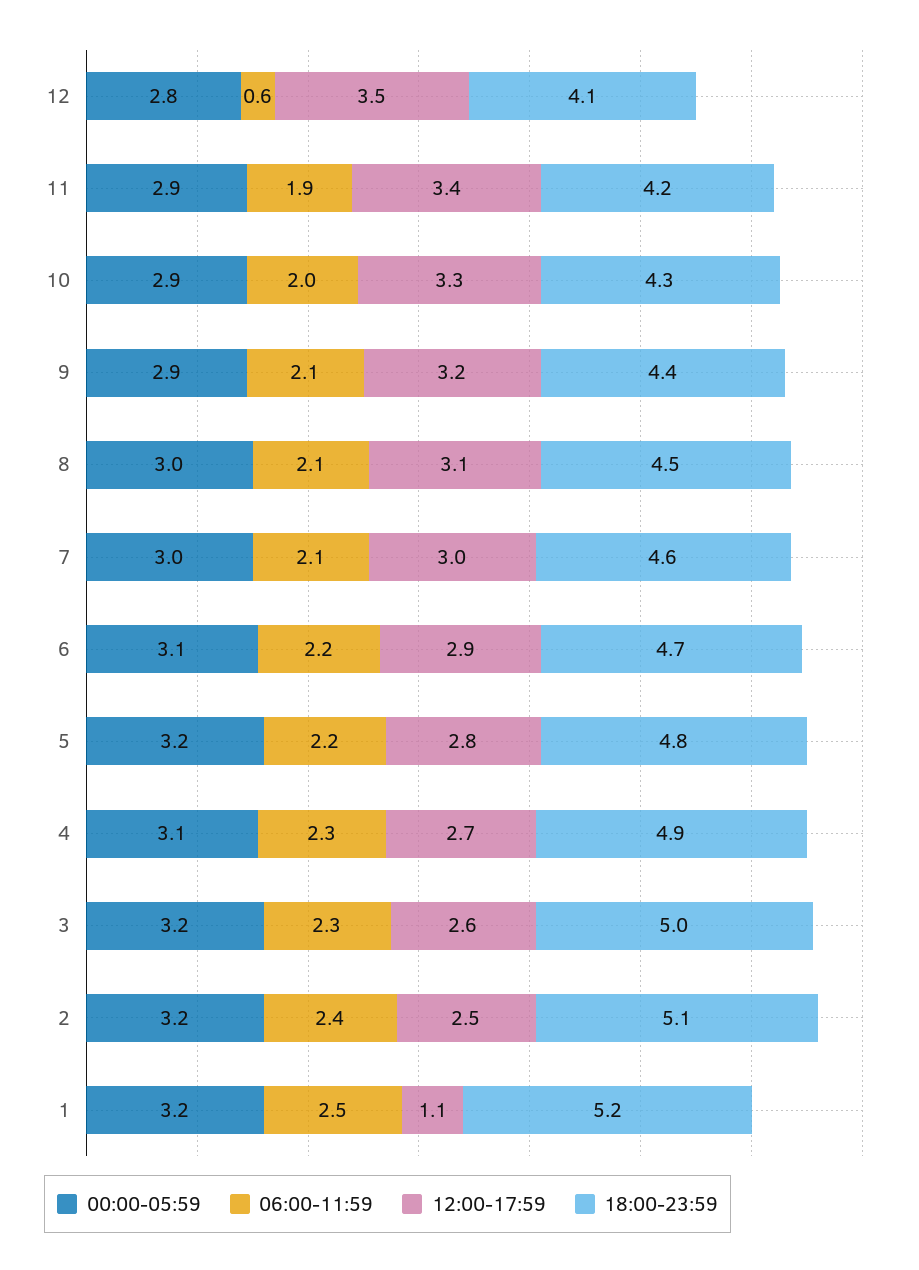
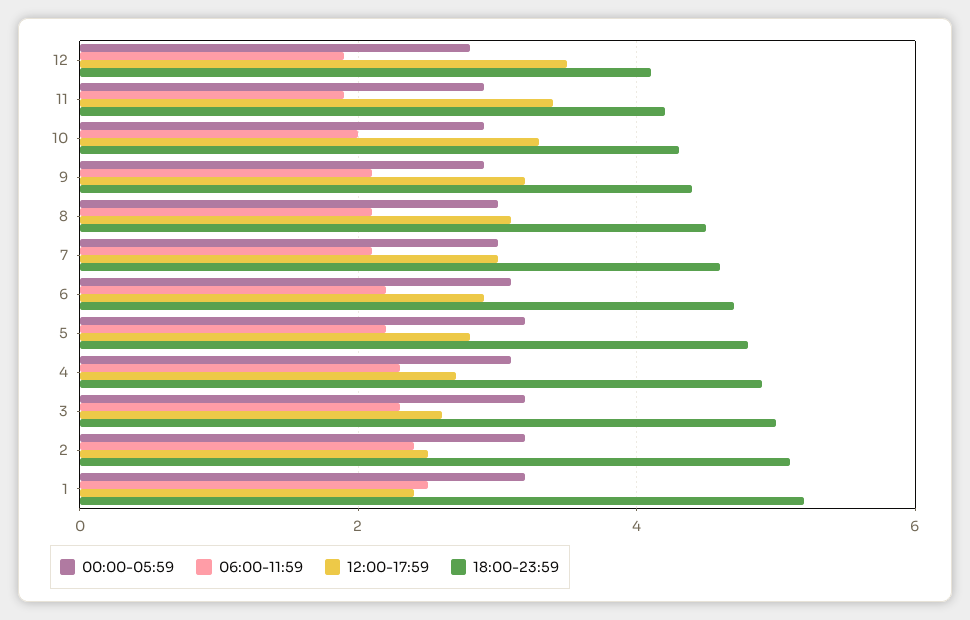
  {
    "00:00-05:59": {
      "12": 2.8,
      "11": 2.9,
      "10": 2.9,
      "9": 2.9,
      "8": 3,
      "7": 3,
      "6": 3.1,
      "5": 3.2,
      "4": 3.1,
      "3": 3.2,
      "2": 3.2,
      "1": 3.2
    },
    "06:00-11:59": {
-     "12": 0.6,
+     "12": 2,
      "11": 1.9,
      "10": 2,
      "9": 2.1,
      "8": 2.1,
      "7": 2.1,
      "6": 2.2,
      "5": 2.2,
      "4": 2.3,
      "3": 2.3,
      "2": 2.4,
      "1": 2.5
    },
    "12:00-17:59": {
      "12": 3.5,
      "11": 3.4,
      "10": 3.3,
      "9": 3.2,
      "8": 3.1,
      "7": 3,
      "6": 2.9,
      "5": 2.8,
      "4": 2.7,
      "3": 2.6,
      "2": 2.5,
-     "1": 1.1
+     "1": 2.5
    },
    "18:00-23:59": {
      "12": 4.1,
      "11": 4.2,
      "10": 4.3,
      "9": 4.4,
      "8": 4.5,
      "7": 4.6,
      "6": 4.7,
      "5": 4.8,
      "4": 4.9,
      "3": 5,
      "2": 5.1,
      "1": 5.2
    }
  }

